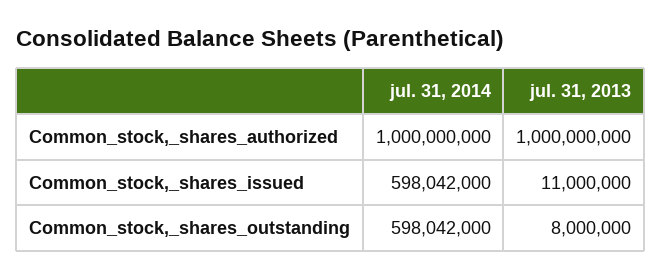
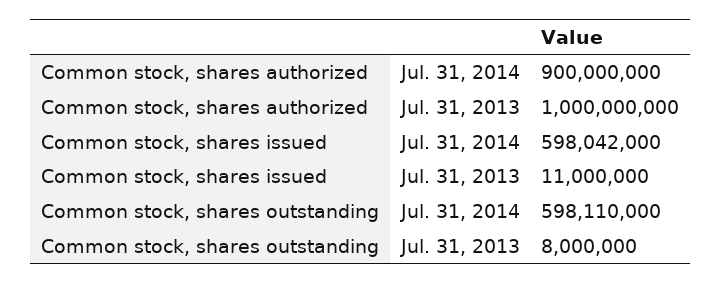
  {
    "jul. 31, 2014": {
-     "Common_stock,_shares_authorized": 1000000000,
+     "Common_stock,_shares_authorized": 900000000,
      "Common_stock,_shares_issued": 598042000,
-     "Common_stock,_shares_outstanding": 598042000
+     "Common_stock,_shares_outstanding": 598110000
    },
    "jul. 31, 2013": {
      "Common_stock,_shares_authorized": 1000000000,
      "Common_stock,_shares_issued": 11000000,
      "Common_stock,_shares_outstanding": 8000000
    }
  }

